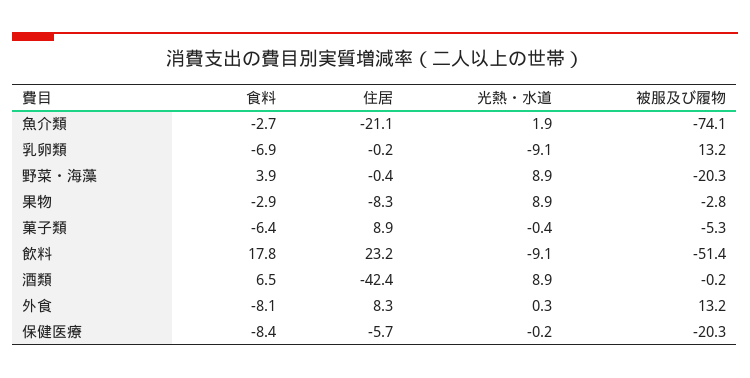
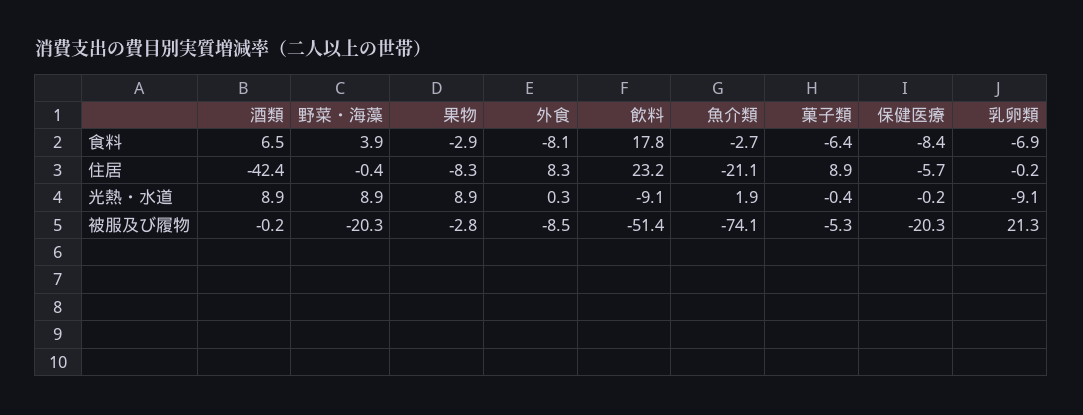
  {
    "食料": {
      "魚介類": -2.7,
      "乳卵類": -6.9,
      "野菜・海藻": 3.9,
      "果物": -2.9,
      "菓子類": -6.4,
      "飲料": 17.8,
      "酒類": 6.5,
      "外食": -8.1,
      "保健医療": -8.4
    },
    "住居": {
      "魚介類": -21.1,
      "乳卵類": -0.2,
      "野菜・海藻": -0.4,
      "果物": -8.3,
      "菓子類": 8.9,
      "飲料": 23.2,
      "酒類": -42.4,
      "外食": 8.3,
      "保健医療": -5.7
    },
    "光熱・水道": {
      "魚介類": 1.9,
      "乳卵類": -9.1,
      "野菜・海藻": 8.9,
      "果物": 8.9,
      "菓子類": -0.4,
      "飲料": -9.1,
      "酒類": 8.9,
      "外食": 0.3,
      "保健医療": -0.2
    },
    "被服及び履物": {
      "魚介類": -74.1,
-     "乳卵類": 13.2,
+     "乳卵類": 21.3,
      "野菜・海藻": -20.3,
      "果物": -2.8,
      "菓子類": -5.3,
      "飲料": -51.4,
      "酒類": -0.2,
-     "外食": 13.2,
+     "外食": -8.5,
      "保健医療": -20.3
    }
  }

